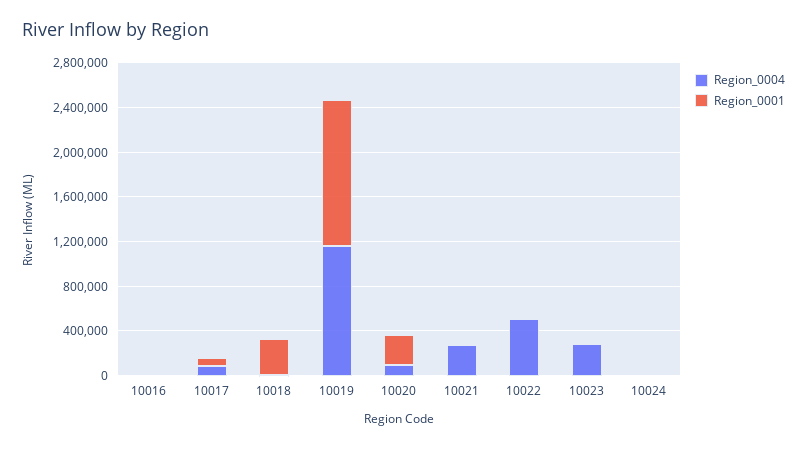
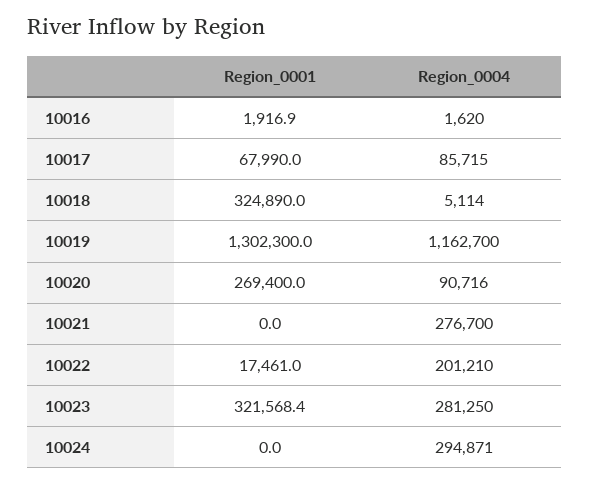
  {
    "Region_0004": {
      "10016": 1620,
      "10017": 85715,
      "10018": 5114,
      "10019": 1162700,
      "10020": 90716,
      "10021": 276700,
-     "10022": 500000,
+     "10022": 201210,
      "10023": 281250,
-     "10024": 0
+     "10024": 294871
    },
    "Region_0001": {
      "10016": 1916.9,
      "10017": 67990,
      "10018": 324890,
      "10019": 1302300,
      "10020": 269400,
      "10021": 0,
      "10022": 17461,
-     "10023": 0,
+     "10023": 321568.4,
      "10024": 0
    }
  }

